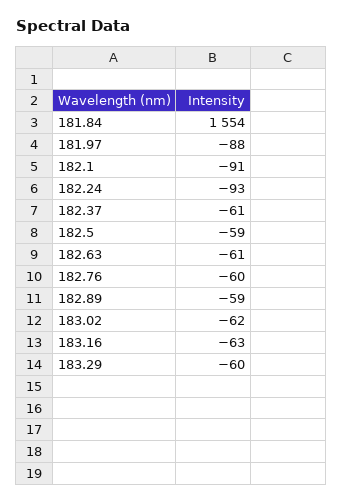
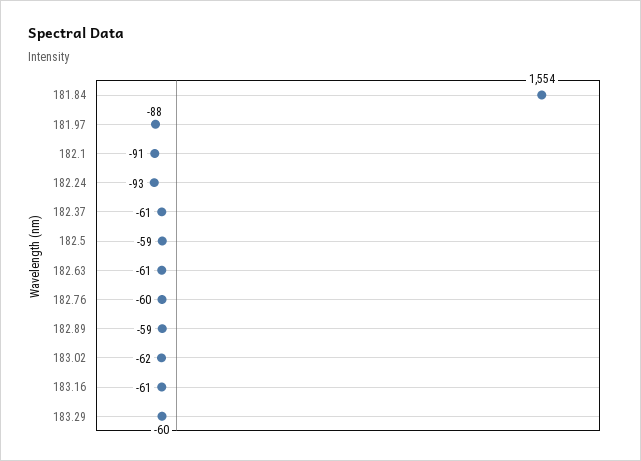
  {
    "181.84": 1554,
    "181.97": -88,
    "182.1": -91,
    "182.24": -93,
    "182.37": -61,
    "182.5": -59,
    "182.63": -61,
    "182.76": -60,
    "182.89": -59,
    "183.02": -62,
-   "183.16": -63,
+   "183.16": -61,
    "183.29": -60
  }

